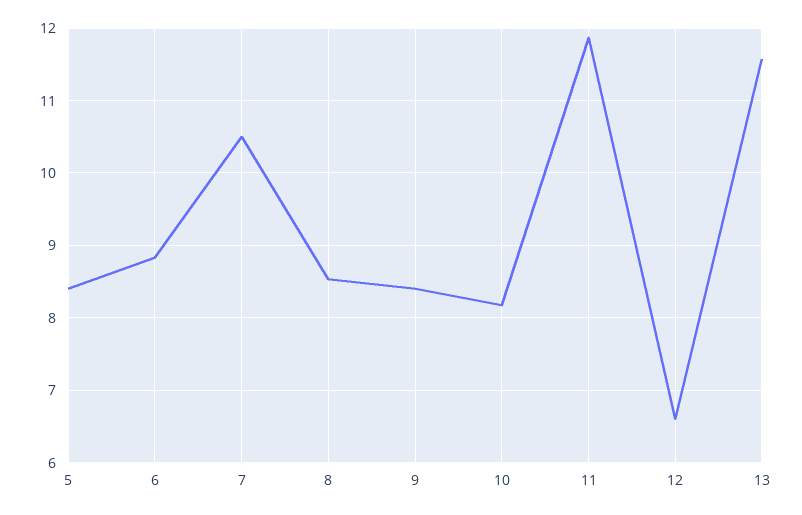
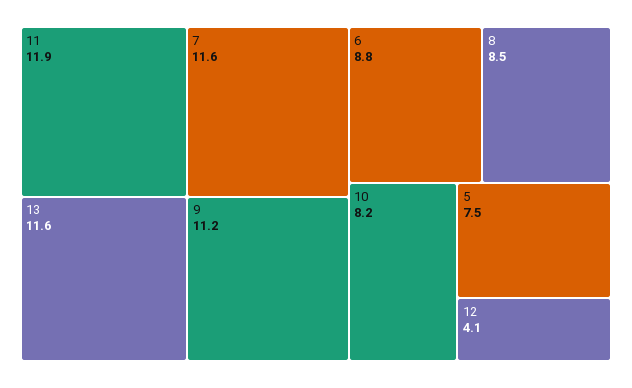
  {
-   "5": 8.4,
+   "5": 7.5,
    "6": 8.8,
-   "7": 10.5,
+   "7": 11.6,
    "8": 8.5,
-   "9": 8.4,
+   "9": 11.2,
    "10": 8.2,
    "11": 11.9,
-   "12": 6.6,
+   "12": 4.1,
    "13": 11.6
  }

